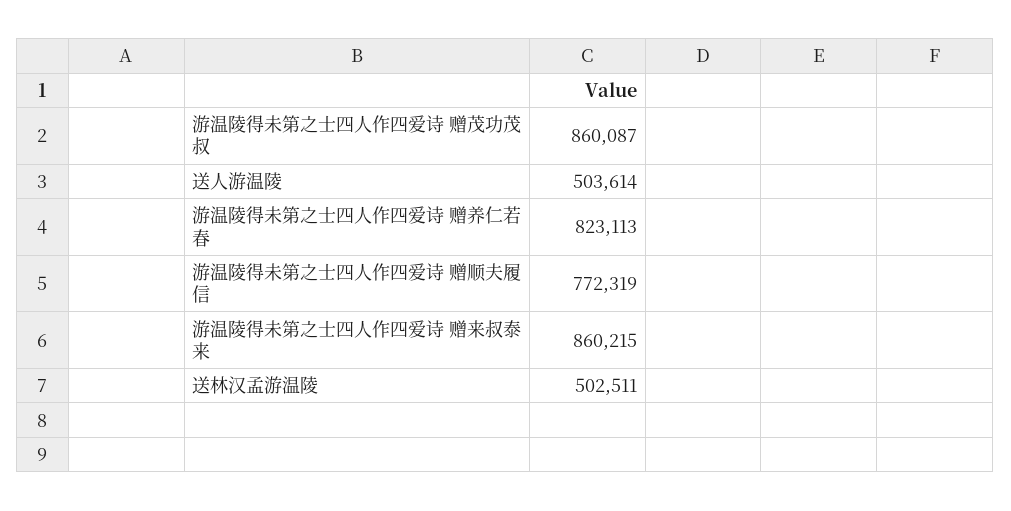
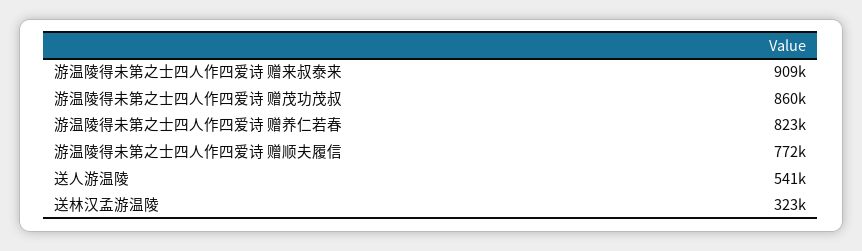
  {
    "游温陵得未第之士四人作四爱诗 赠茂功茂叔": 860087,
-   "送人游温陵": 503614,
+   "送人游温陵": 541000,
    "游温陵得未第之士四人作四爱诗 赠养仁若春": 823113,
    "游温陵得未第之士四人作四爱诗 赠顺夫履信": 772319,
-   "游温陵得未第之士四人作四爱诗 赠来叔泰来": 860215,
+   "游温陵得未第之士四人作四爱诗 赠来叔泰来": 909000,
-   "送林汉孟游温陵": 502511
+   "送林汉孟游温陵": 323000
  }

